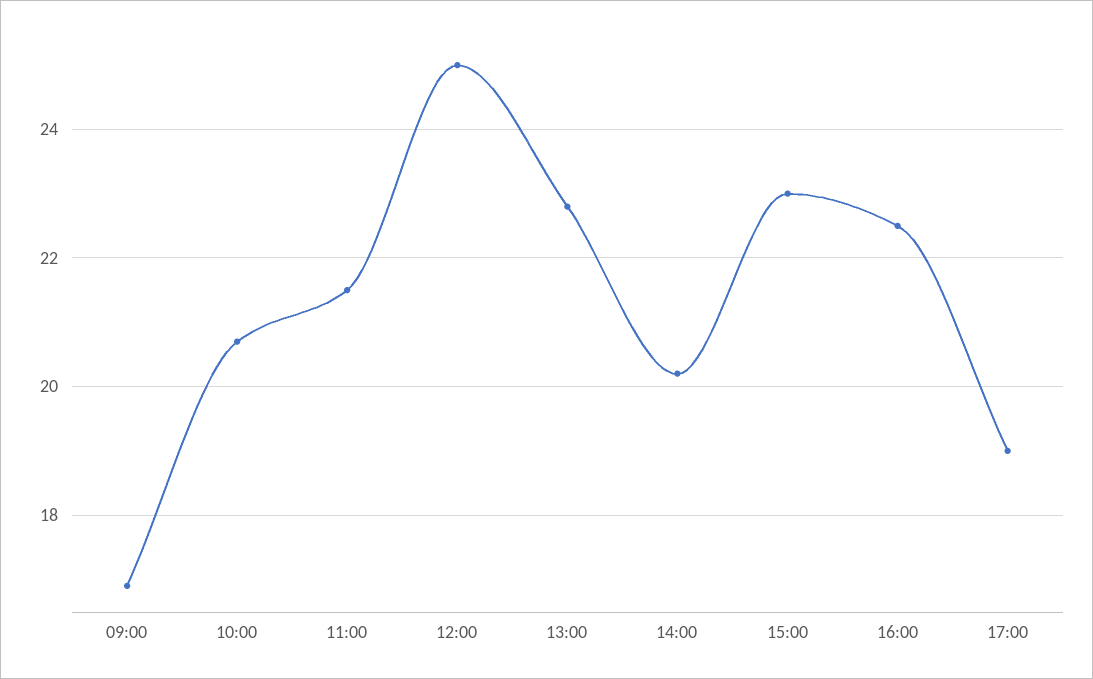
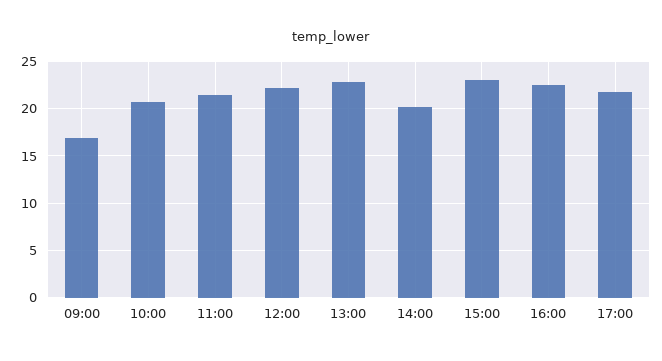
  {
    "09:00": 17,
    "10:00": 20.5,
    "11:00": 21.5,
-   "12:00": 25,
+   "12:00": 22,
    "13:00": 23,
    "14:00": 20,
    "15:00": 23,
    "16:00": 22.5,
-   "17:00": 19
+   "17:00": 22
  }

